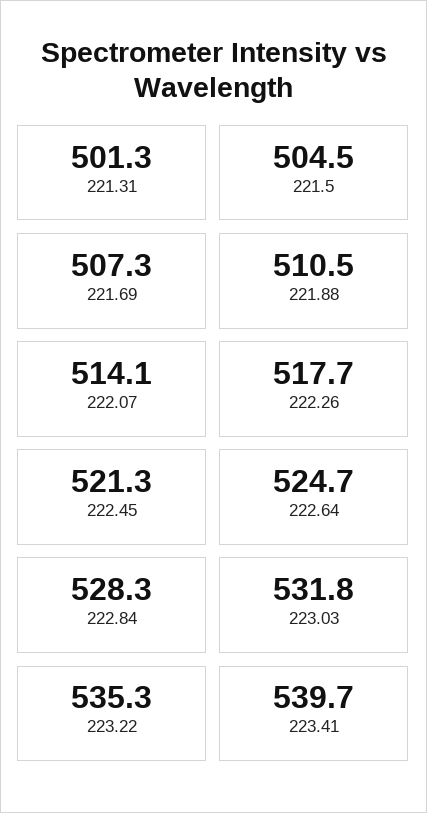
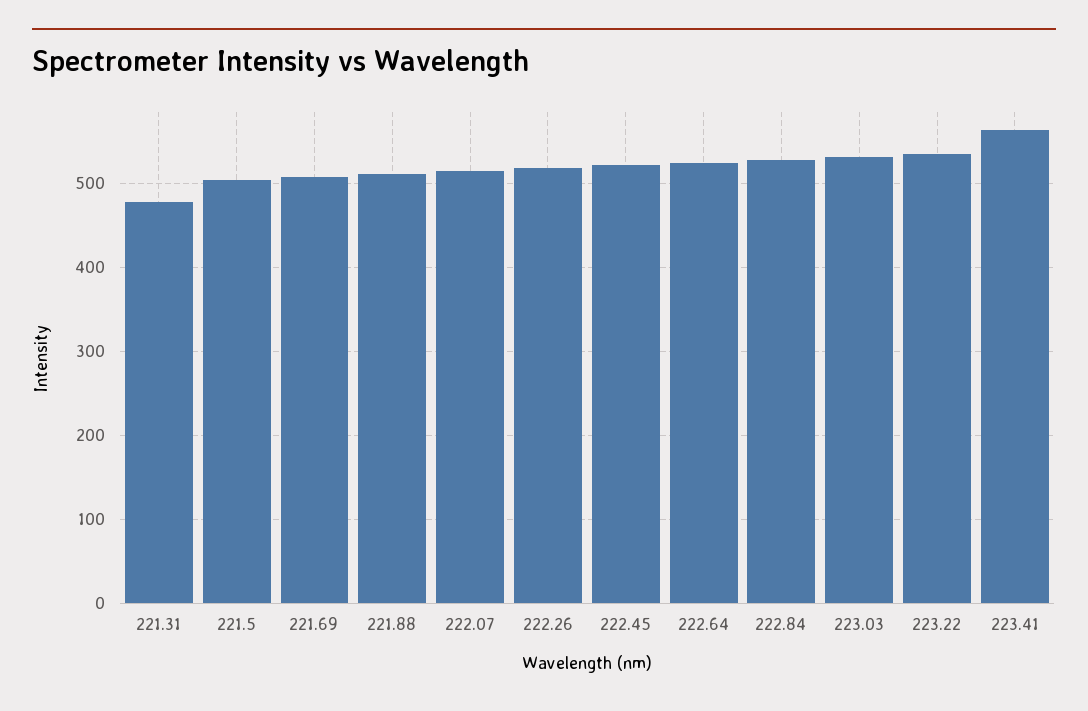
  {
-   "221.31": 501.3,
+   "221.31": 480,
    "221.5": 504.5,
    "221.69": 507.3,
    "221.88": 510.5,
    "222.07": 514.1,
    "222.26": 517.7,
    "222.45": 521.3,
    "222.64": 524.7,
    "222.84": 528.3,
    "223.03": 531.8,
    "223.22": 535.3,
-   "223.41": 539.7
+   "223.41": 560
  }

